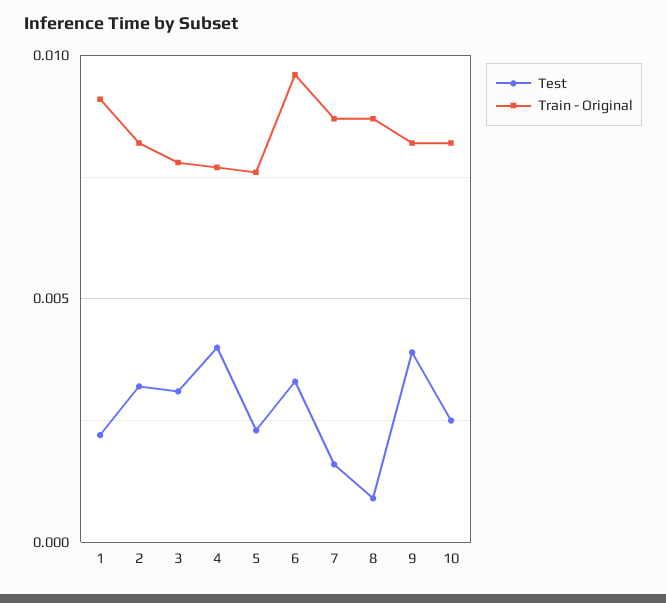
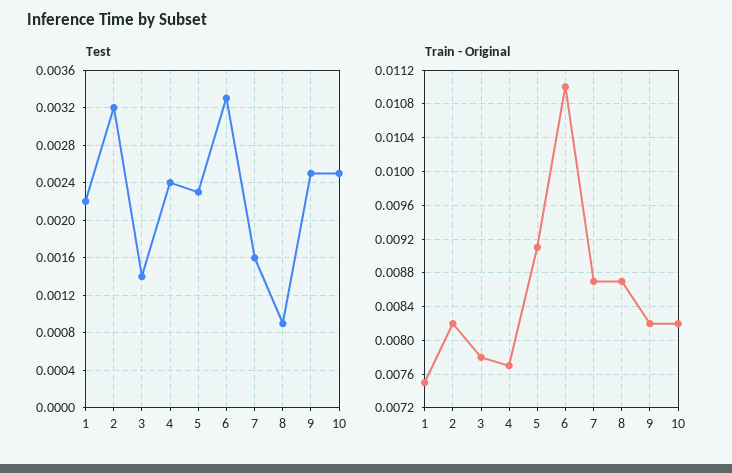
  {
    "Test": {
      "1": 0.0022,
      "2": 0.0032,
-     "3": 0.003,
+     "3": 0.0014,
-     "4": 0.004,
+     "4": 0.0024,
      "5": 0.0023,
      "6": 0.0033,
      "7": 0.0016,
      "8": 0.0009,
-     "9": 0.004,
+     "9": 0.0025,
      "10": 0.0025
    },
    "Train - Original": {
-     "1": 0.009,
+     "1": 0.0075,
      "2": 0.0082,
      "3": 0.0078,
      "4": 0.0077,
-     "5": 0.0075,
+     "5": 0.0091,
-     "6": 0.0095,
+     "6": 0.011,
      "7": 0.0087,
      "8": 0.0087,
      "9": 0.0082,
      "10": 0.0082
    }
  }

